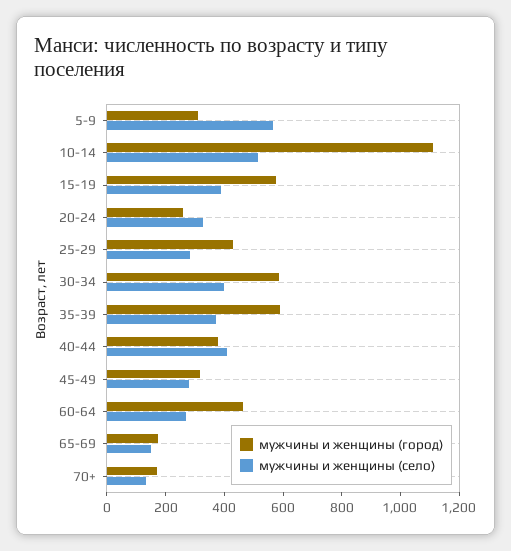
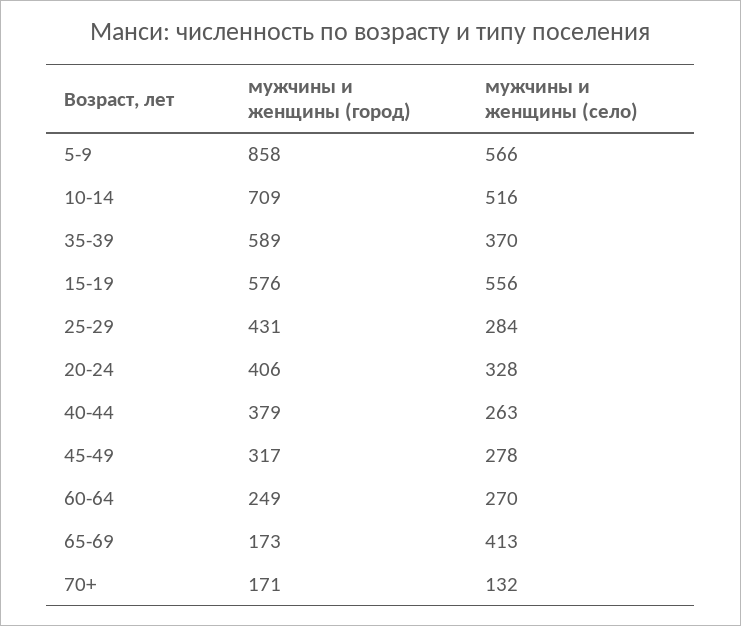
  {
    "мужчины и женщины (город)": {
-     "5-9": 300,
+     "5-9": 858,
-     "10-14": 1100,
+     "10-14": 709,
      "15-19": 576,
-     "20-24": 250,
+     "20-24": 406,
      "25-29": 431,
-     "30-34": 600,
      "35-39": 589,
      "40-44": 379,
      "45-49": 317,
-     "60-64": 450,
+     "60-64": 249,
      "65-69": 173,
      "70+": 171
    },
    "мужчины и женщины (село)": {
      "5-9": 566,
      "10-14": 516,
-     "15-19": 400,
+     "15-19": 556,
      "20-24": 328,
      "25-29": 284,
-     "30-34": 400,
      "35-39": 370,
-     "40-44": 400,
+     "40-44": 263,
      "45-49": 278,
      "60-64": 270,
-     "65-69": 150,
+     "65-69": 413,
      "70+": 132
    }
  }

